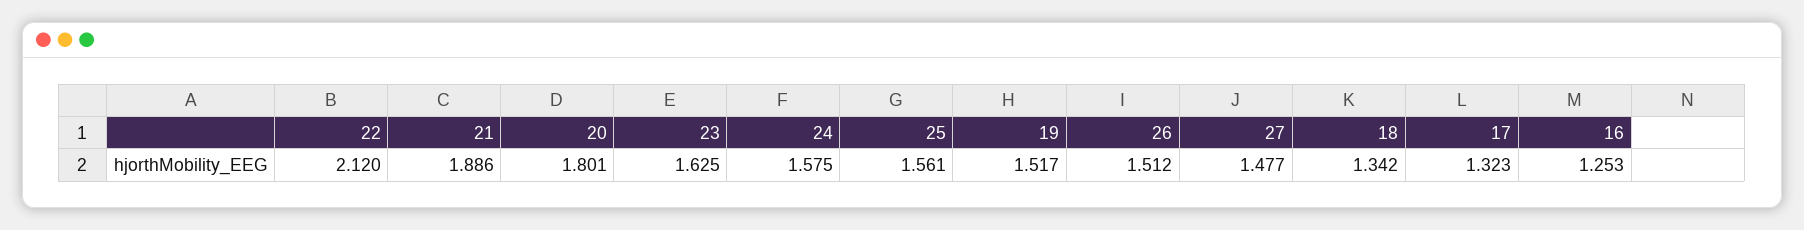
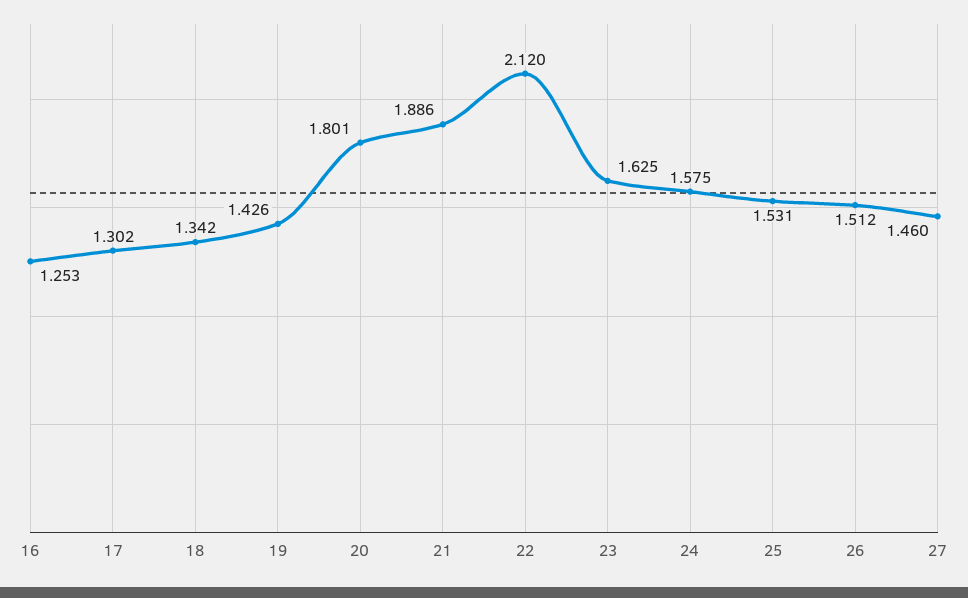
  {
    "22": 2.12,
    "21": 1.886,
    "20": 1.801,
    "23": 1.625,
    "24": 1.575,
-   "25": 1.561,
+   "25": 1.531,
-   "19": 1.517,
+   "19": 1.426,
    "26": 1.512,
-   "27": 1.477,
+   "27": 1.46,
    "18": 1.342,
-   "17": 1.323,
+   "17": 1.302,
    "16": 1.253
  }

